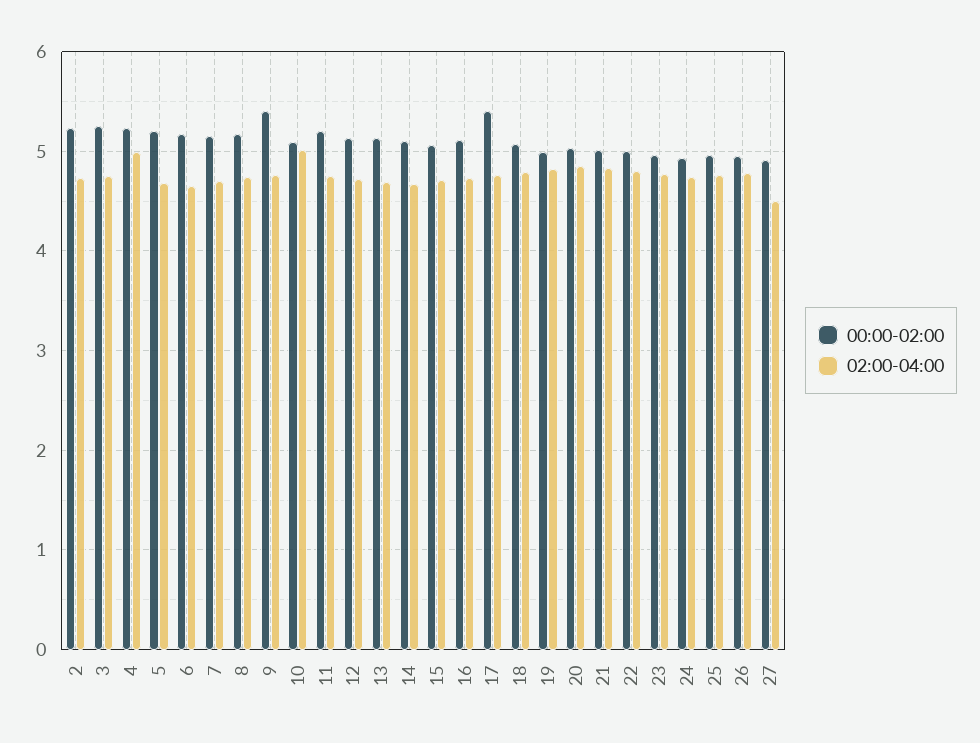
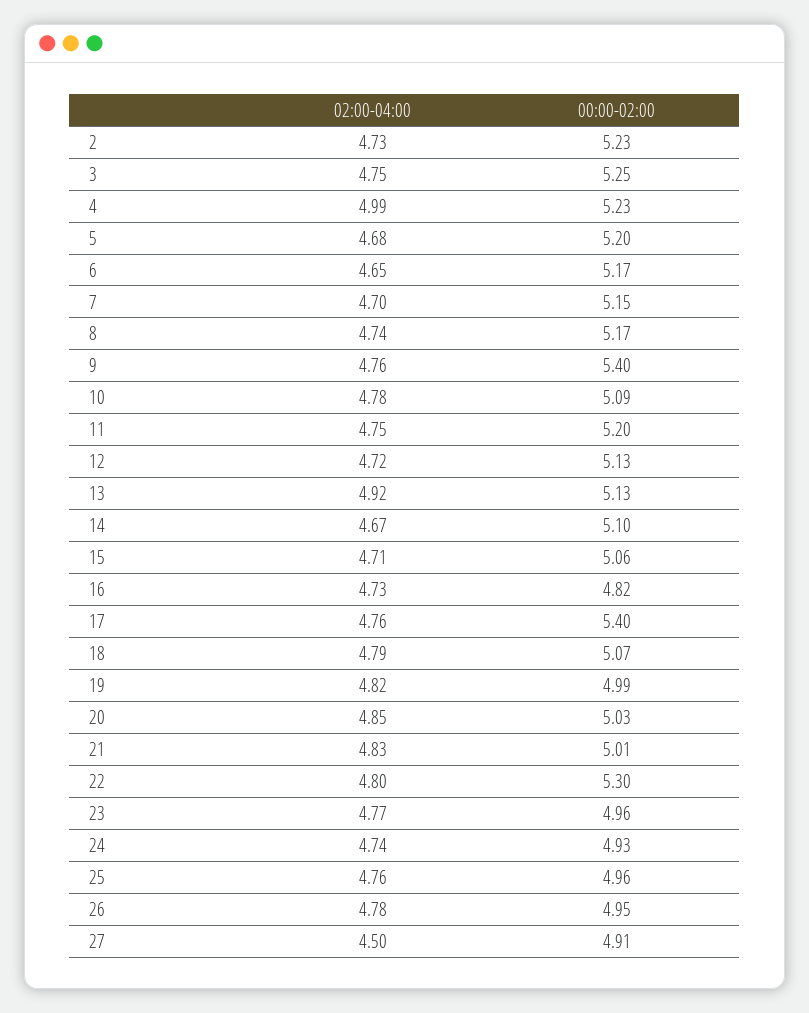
  {
    "00:00-02:00": {
      "2": 5.23,
      "3": 5.25,
      "4": 5.23,
      "5": 5.2,
      "6": 5.17,
      "7": 5.15,
      "8": 5.17,
      "9": 5.4,
      "10": 5.09,
      "11": 5.2,
      "12": 5.13,
      "13": 5.13,
      "14": 5.1,
      "15": 5.06,
-     "16": 5.1,
+     "16": 4.82,
      "17": 5.4,
      "18": 5.07,
      "19": 4.99,
      "20": 5.03,
      "21": 5.01,
-     "22": 5,
+     "22": 5.3,
      "23": 4.96,
      "24": 4.93,
      "25": 4.96,
      "26": 4.95,
      "27": 4.91
    },
    "02:00-04:00": {
      "2": 4.73,
      "3": 4.75,
      "4": 4.99,
      "5": 4.68,
      "6": 4.65,
      "7": 4.7,
      "8": 4.74,
      "9": 4.76,
-     "10": 5,
+     "10": 4.78,
      "11": 4.75,
      "12": 4.72,
-     "13": 4.7,
+     "13": 4.92,
      "14": 4.67,
      "15": 4.71,
      "16": 4.73,
      "17": 4.76,
      "18": 4.79,
      "19": 4.82,
      "20": 4.85,
      "21": 4.83,
      "22": 4.8,
      "23": 4.77,
      "24": 4.74,
      "25": 4.76,
      "26": 4.78,
      "27": 4.5
    }
  }

